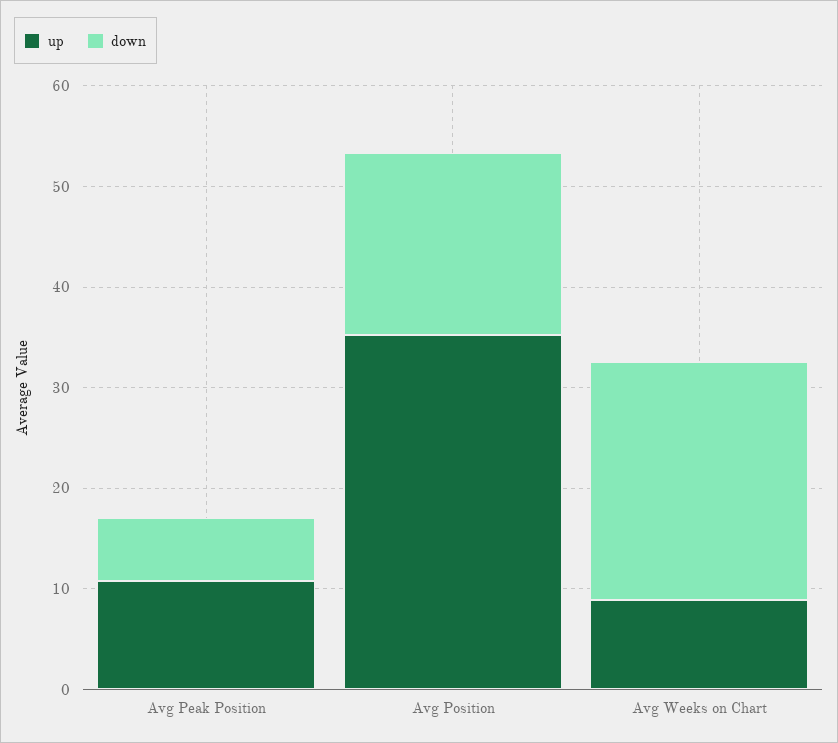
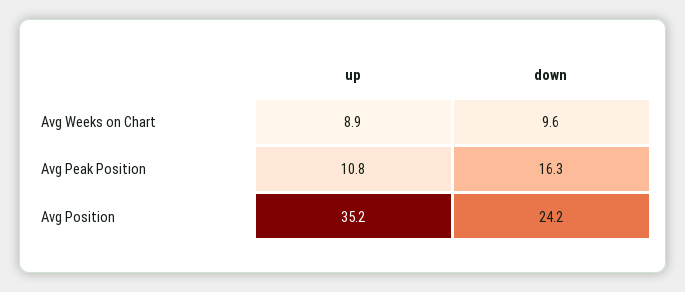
  {
    "up": {
      "Avg Peak Position": 10.8,
      "Avg Position": 35.2,
      "Avg Weeks on Chart": 8.9
    },
    "down": {
-     "Avg Peak Position": 6,
+     "Avg Peak Position": 16.3,
-     "Avg Position": 18,
+     "Avg Position": 24.2,
-     "Avg Weeks on Chart": 24
+     "Avg Weeks on Chart": 9.6
    }
  }

